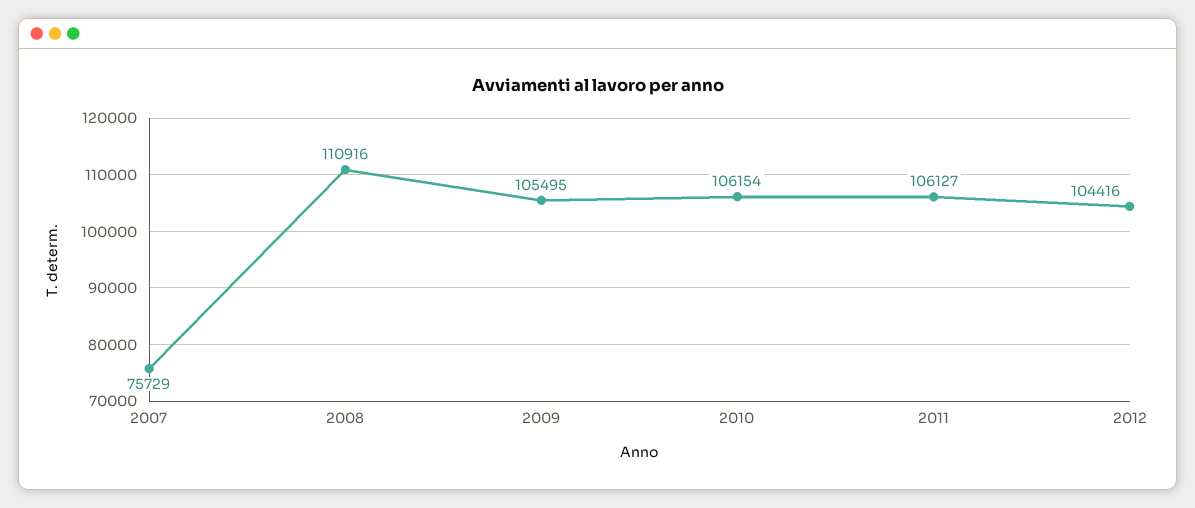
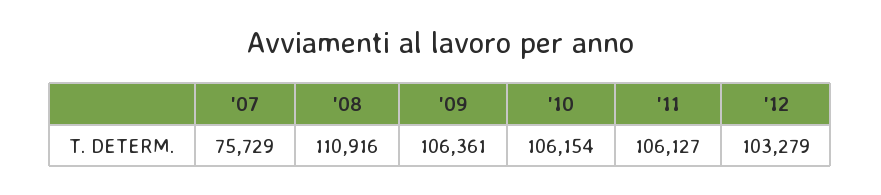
  {
    "2007": 75729,
    "2008": 110916,
-   "2009": 105495,
+   "2009": 106361,
    "2010": 106154,
    "2011": 106127,
-   "2012": 104416
+   "2012": 103279
  }

